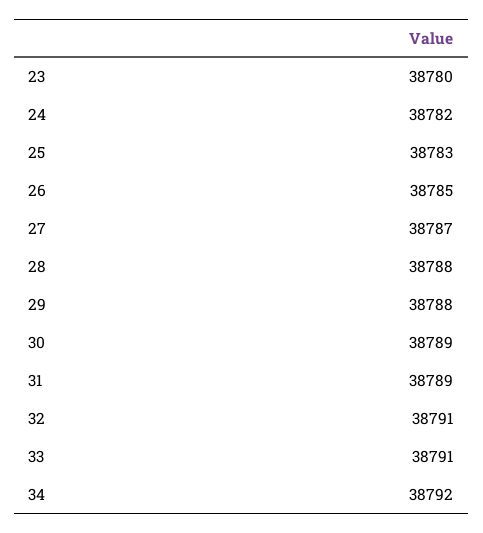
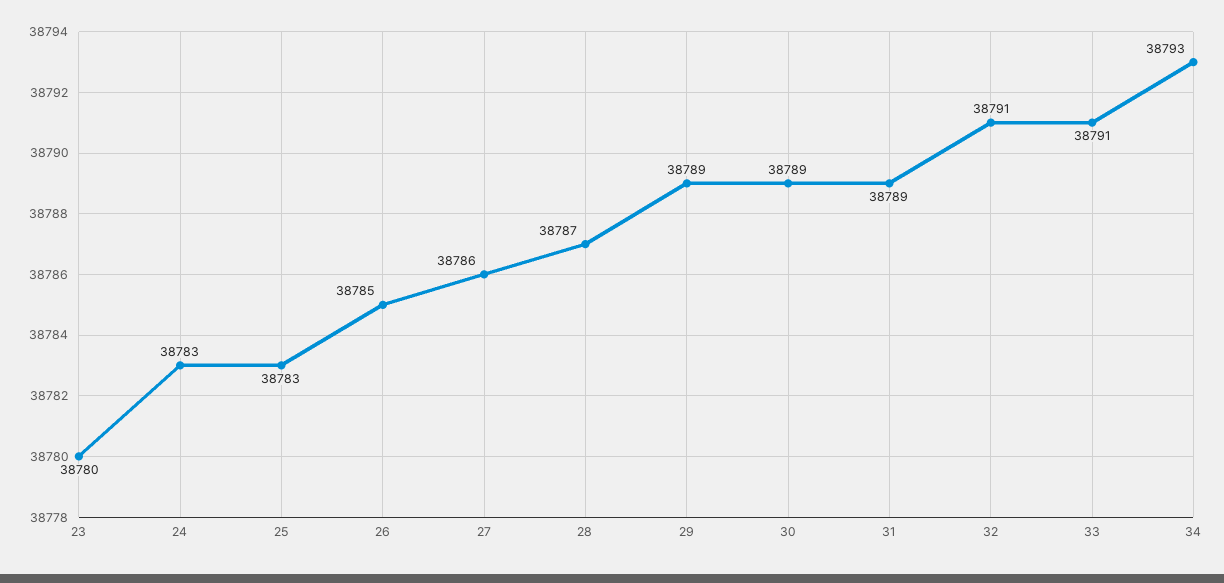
  {
    "23": 38780,
-   "24": 38782,
+   "24": 38783,
    "25": 38783,
    "26": 38785,
-   "27": 38787,
+   "27": 38786,
-   "28": 38788,
+   "28": 38787,
-   "29": 38788,
+   "29": 38789,
    "30": 38789,
    "31": 38789,
    "32": 38791,
    "33": 38791,
-   "34": 38792
+   "34": 38793
  }

